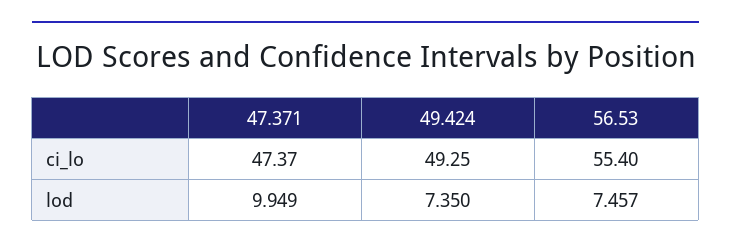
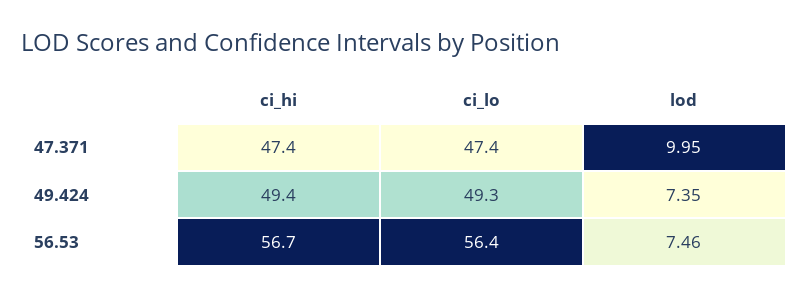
  {
    "47.371": {
      "ci_lo": 47.37,
-     "lod": 9.949
+     "lod": 9.949,
+     "ci_hi": 47.4
    },
    "49.424": {
      "ci_lo": 49.25,
-     "lod": 7.35
+     "lod": 7.35,
+     "ci_hi": 49.4
    },
    "56.53": {
-     "ci_lo": 55.4,
+     "ci_lo": 56.4,
-     "lod": 7.457
+     "lod": 7.457,
+     "ci_hi": 56.7
    }
  }

